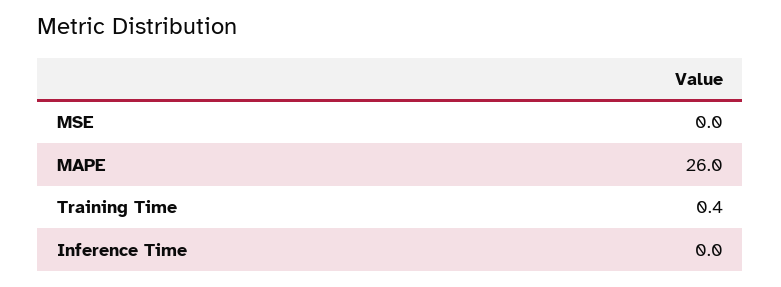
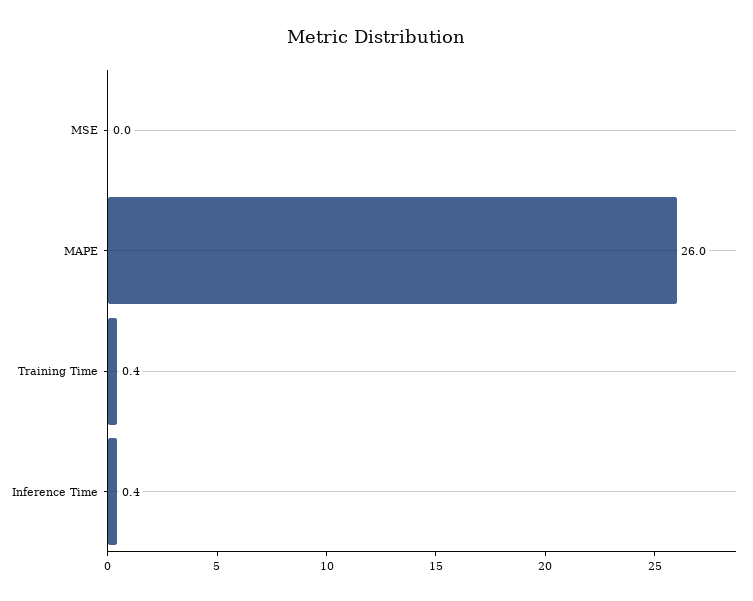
  {
    "MSE": 0,
    "MAPE": 26,
    "Training Time": 0.4,
-   "Inference Time": 0
+   "Inference Time": 0.4
  }

